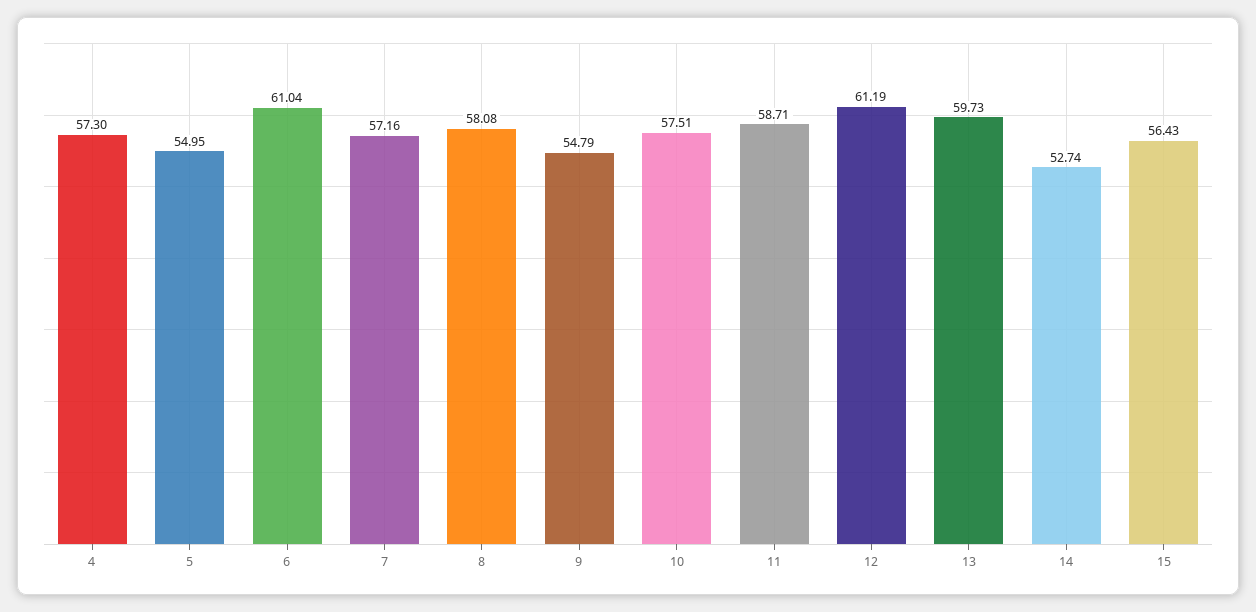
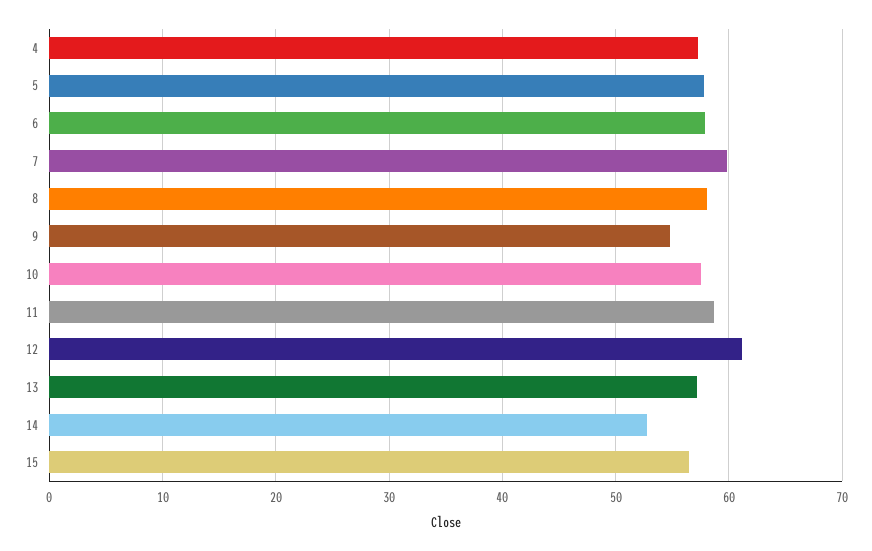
  {
    "4": 57.3,
-   "5": 54.95,
+   "5": 58,
-   "6": 61.04,
+   "6": 58,
-   "7": 57.16,
+   "7": 60,
    "8": 58.08,
    "9": 54.79,
    "10": 57.51,
    "11": 58.71,
    "12": 61.19,
-   "13": 59.73,
+   "13": 57,
    "14": 52.74,
    "15": 56.43
  }

